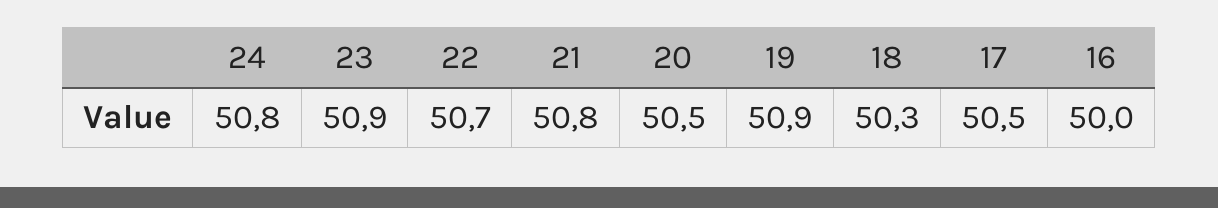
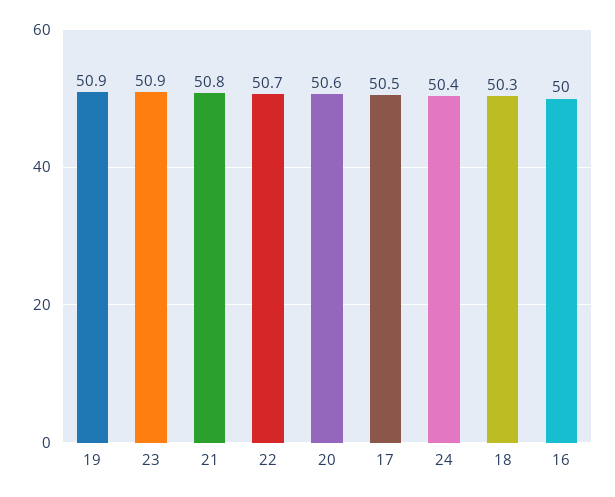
  {
-   "24": 50.8,
+   "24": 50.4,
    "23": 50.9,
    "22": 50.7,
    "21": 50.8,
-   "20": 50.5,
+   "20": 50.6,
    "19": 50.9,
    "18": 50.3,
    "17": 50.5,
    "16": 50
  }

